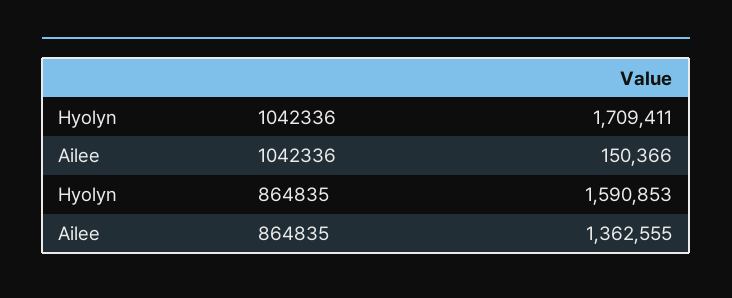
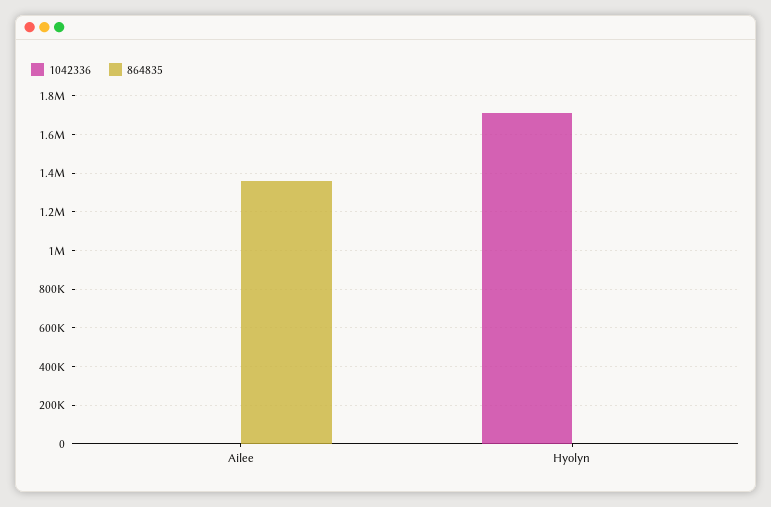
  {
    "1042336": {
      "Hyolyn": 1709411,
-     "Ailee": 150366
+     "Ailee": 0
    },
    "864835": {
-     "Hyolyn": 1590853,
+     "Hyolyn": 0,
      "Ailee": 1362555
    }
  }

